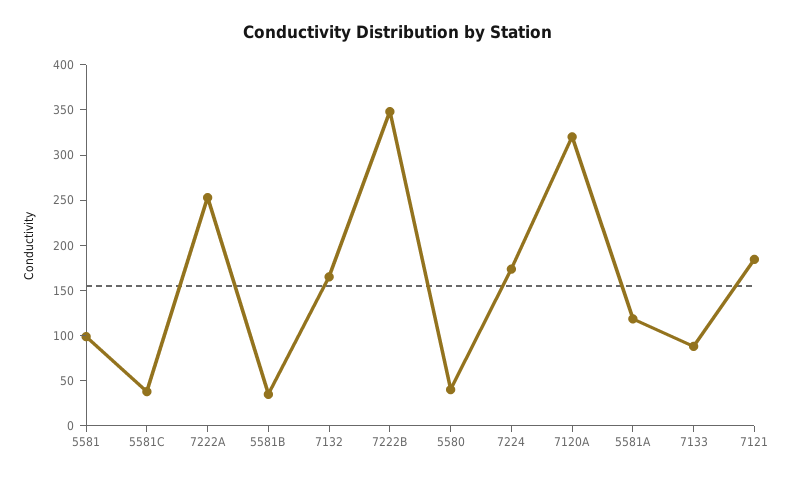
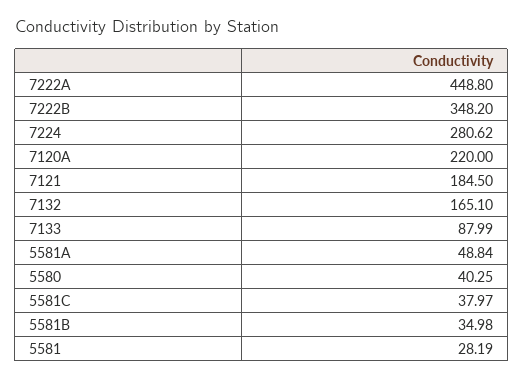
  {
-   "5581": 100,
+   "5581": 28.19,
    "5581C": 37.97,
-   "7222A": 250,
+   "7222A": 448.8,
    "5581B": 34.98,
    "7132": 165.1,
    "7222B": 348.2,
    "5580": 40.25,
-   "7224": 170,
+   "7224": 280.62,
-   "7120A": 320,
+   "7120A": 220,
-   "5581A": 120,
+   "5581A": 48.84,
    "7133": 87.99,
    "7121": 184.5
  }

